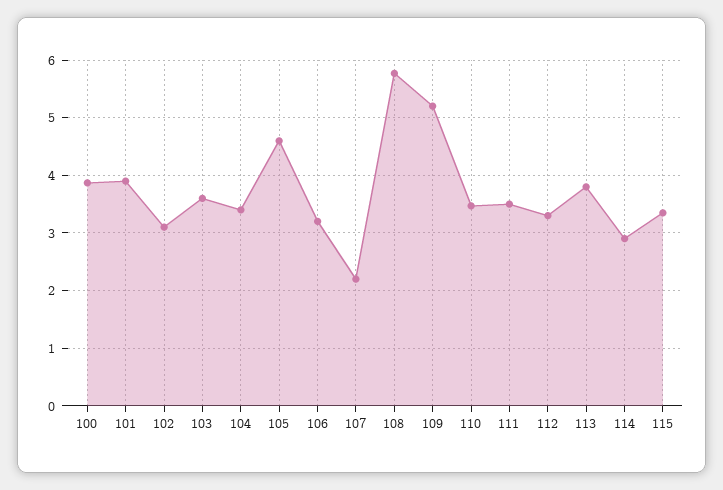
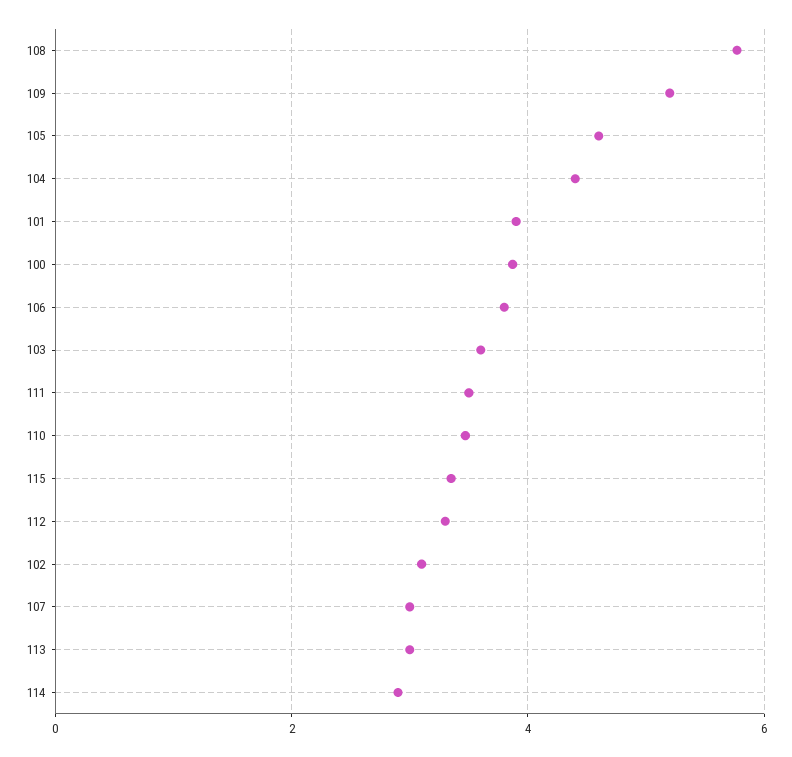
  {
    "100": 3.8,
    "101": 4,
    "102": 3.2,
    "103": 3.6,
-   "104": 3.4,
+   "104": 4.4,
    "105": 4.6,
-   "106": 3.2,
+   "106": 3.8,
-   "107": 2.2,
+   "107": 3,
    "108": 5.8,
    "109": 5.2,
    "110": 3.4,
    "111": 3.6,
    "112": 3.4,
-   "113": 3.8,
+   "113": 3,
    "114": 3,
    "115": 3.4
  }

